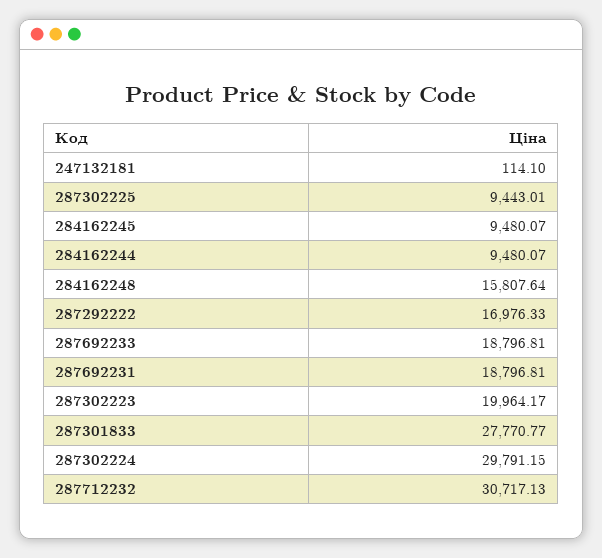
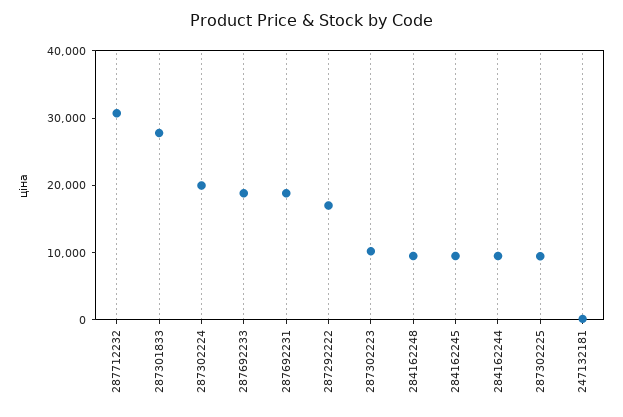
  {
    "247132181": 114.1,
    "287302225": 9443.01,
    "284162245": 9480.07,
    "284162244": 9480.07,
-   "284162248": 15807.64,
+   "284162248": 10000,
    "287292222": 16976.33,
    "287692233": 18796.81,
    "287692231": 18796.81,
-   "287302223": 19964.17,
+   "287302223": 10000,
    "287301833": 27770.77,
-   "287302224": 29791.15,
+   "287302224": 20000,
    "287712232": 30717.13
  }

